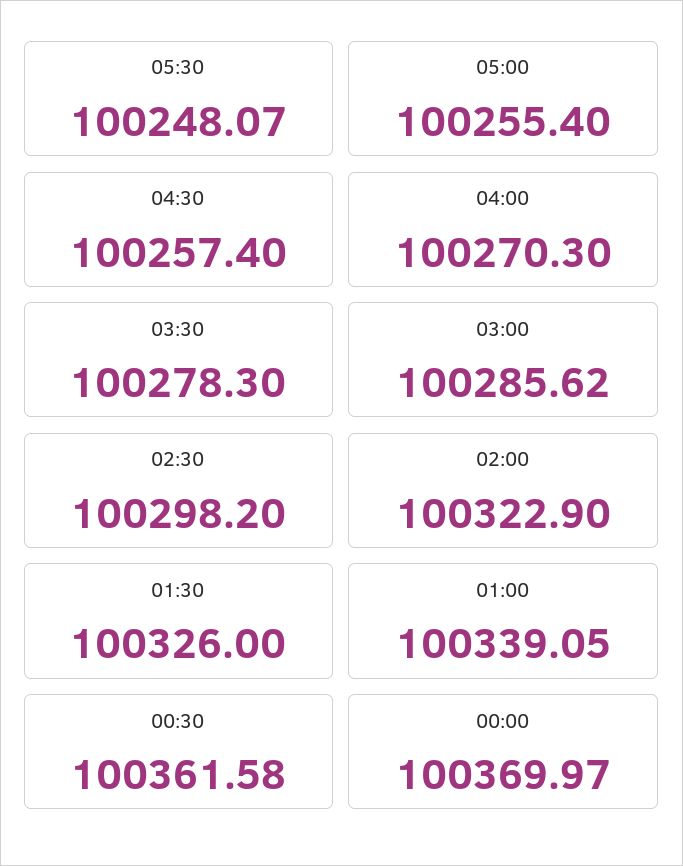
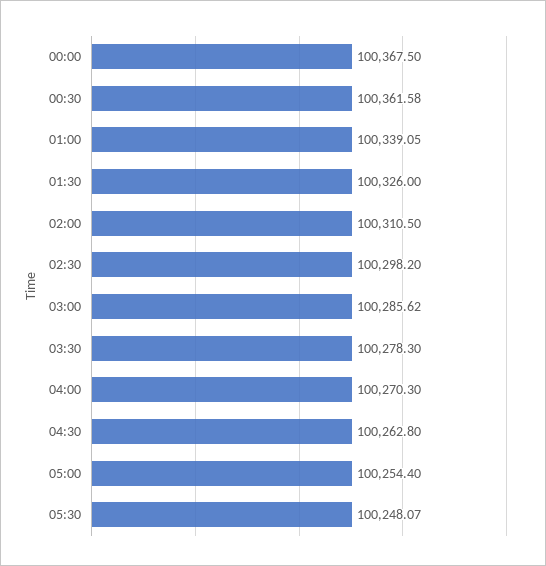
  {
    "05:30": 100248.07,
-   "05:00": 100255.4,
+   "05:00": 100254.4,
-   "04:30": 100257.4,
+   "04:30": 100262.8,
    "04:00": 100270.3,
    "03:30": 100278.3,
    "03:00": 100285.62,
    "02:30": 100298.2,
-   "02:00": 100322.9,
+   "02:00": 100310.5,
    "01:30": 100326,
    "01:00": 100339.05,
    "00:30": 100361.58,
-   "00:00": 100369.97
+   "00:00": 100367.5
  }

